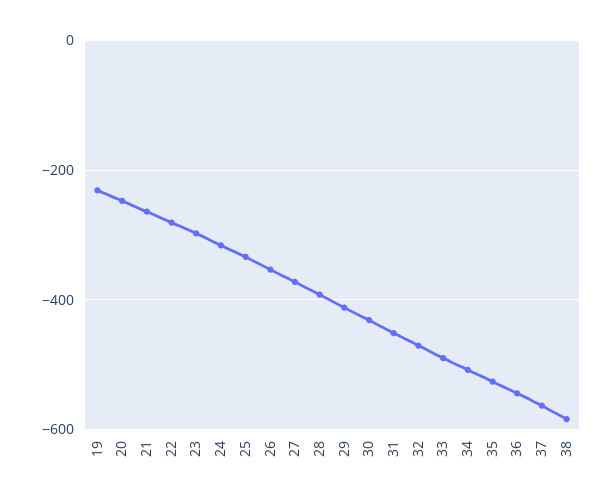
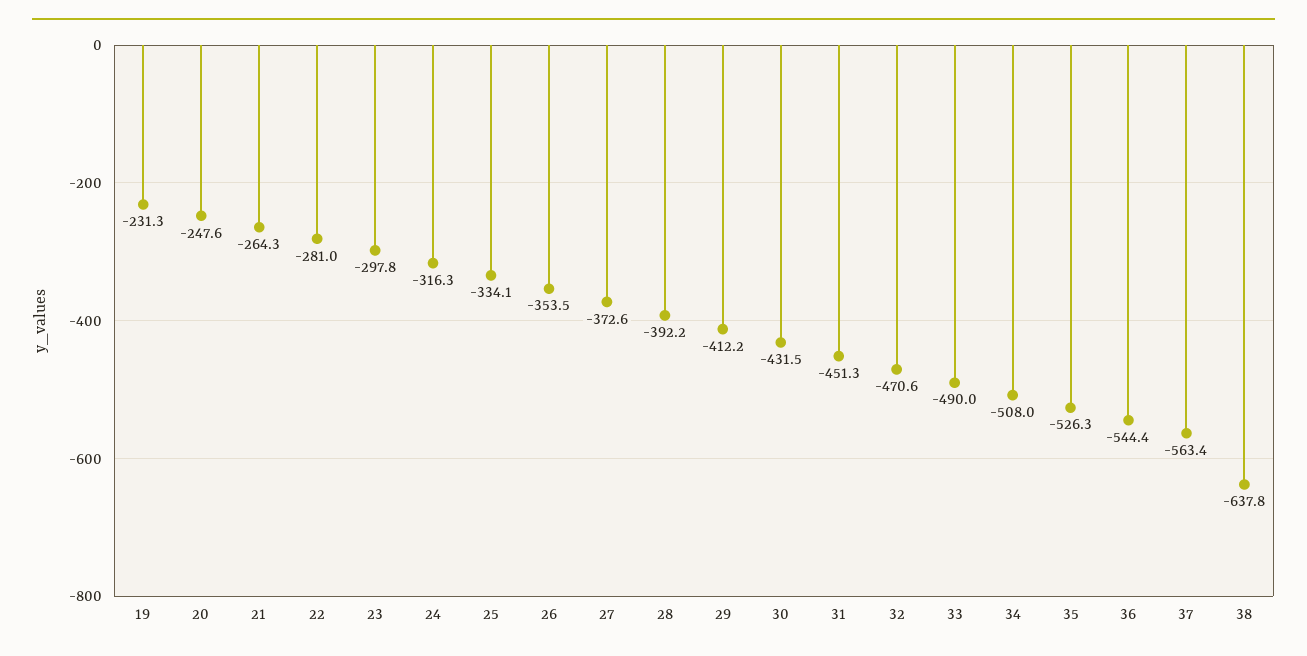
  {
    "19": -231.3,
    "20": -247.6,
    "21": -264.3,
    "22": -281,
    "23": -297.8,
    "24": -316.3,
    "25": -334.1,
    "26": -353.5,
    "27": -372.6,
    "28": -392.2,
    "29": -412.2,
    "30": -431.5,
    "31": -451.3,
    "32": -470.6,
    "33": -490,
    "34": -508,
    "35": -526.3,
    "36": -544.4,
    "37": -563.4,
-   "38": -580
+   "38": -637.8
  }

